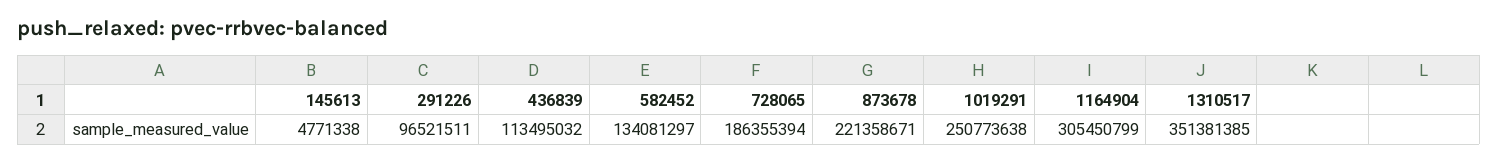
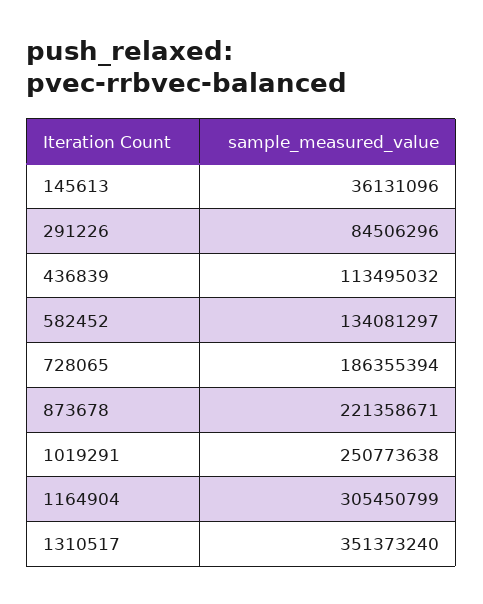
  {
-   "145613": 4771338,
+   "145613": 36131096,
-   "291226": 96521511,
+   "291226": 84506296,
    "436839": 113495032,
    "582452": 134081297,
    "728065": 186355394,
    "873678": 221358671,
    "1019291": 250773638,
    "1164904": 305450799,
-   "1310517": 351381385
+   "1310517": 351373240
  }

